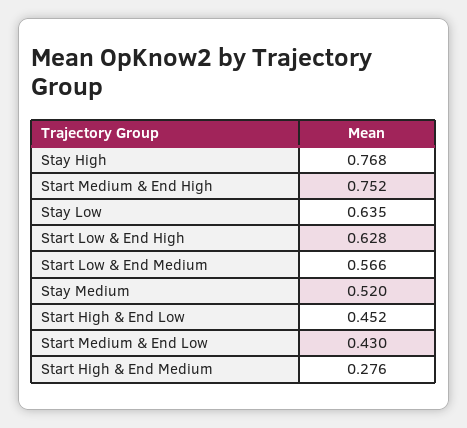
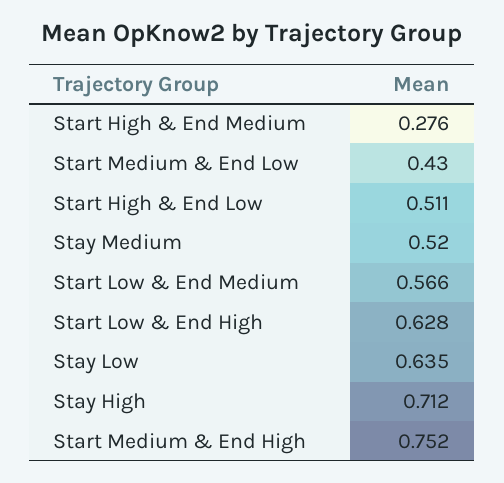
  {
-   "Stay High": 0.768,
+   "Stay High": 0.712,
    "Start Medium & End High": 0.752,
    "Stay Low": 0.635,
    "Start Low & End High": 0.628,
    "Start Low & End Medium": 0.566,
    "Stay Medium": 0.52,
-   "Start High & End Low": 0.452,
+   "Start High & End Low": 0.511,
    "Start Medium & End Low": 0.43,
    "Start High & End Medium": 0.276
  }

